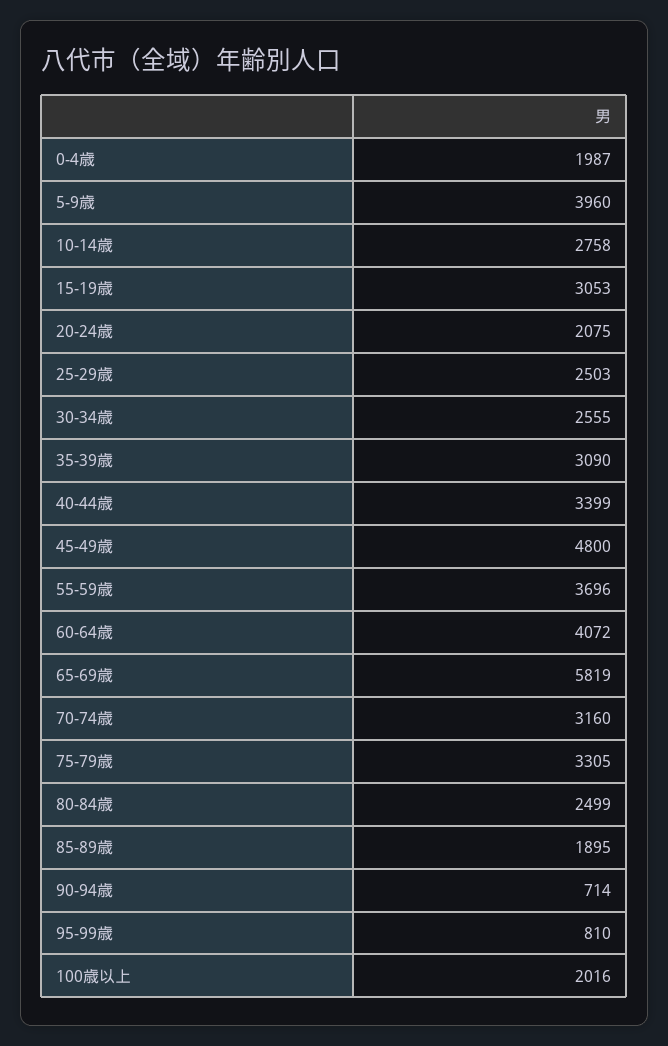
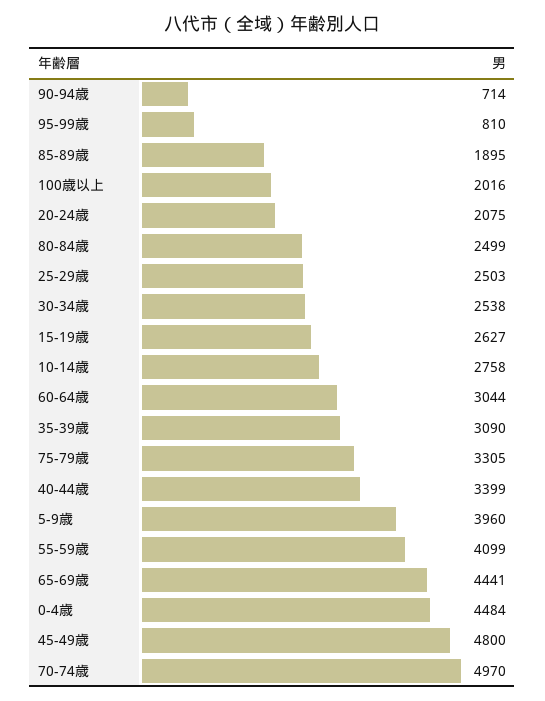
  {
-   "0-4歳": 1987,
+   "0-4歳": 4484,
    "5-9歳": 3960,
    "10-14歳": 2758,
-   "15-19歳": 3053,
+   "15-19歳": 2627,
    "20-24歳": 2075,
    "25-29歳": 2503,
-   "30-34歳": 2555,
+   "30-34歳": 2538,
    "35-39歳": 3090,
    "40-44歳": 3399,
    "45-49歳": 4800,
-   "55-59歳": 3696,
+   "55-59歳": 4099,
-   "60-64歳": 4072,
+   "60-64歳": 3044,
-   "65-69歳": 5819,
+   "65-69歳": 4441,
-   "70-74歳": 3160,
+   "70-74歳": 4970,
    "75-79歳": 3305,
    "80-84歳": 2499,
    "85-89歳": 1895,
    "90-94歳": 714,
    "95-99歳": 810,
    "100歳以上": 2016
  }

